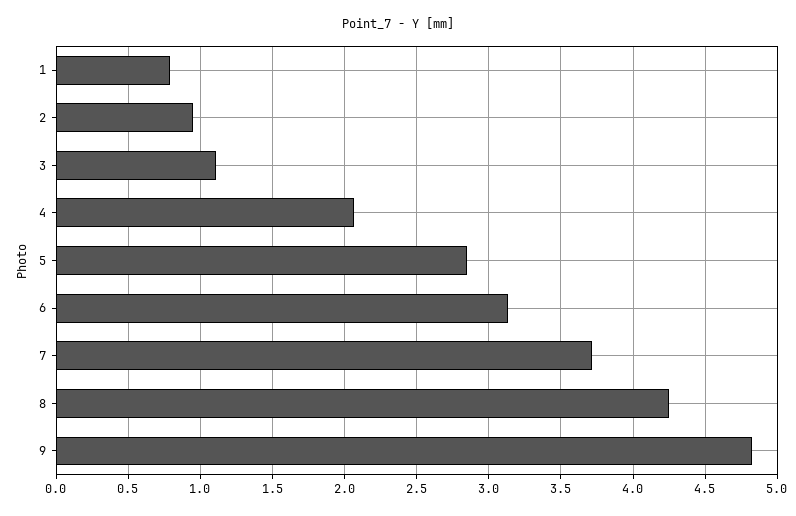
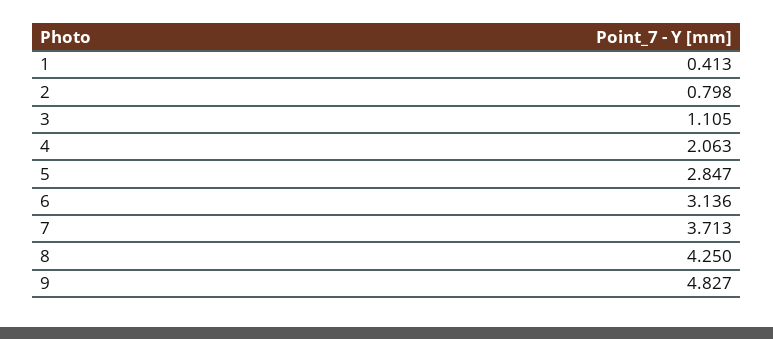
  {
-   "1": 0.8,
+   "1": 0.413,
-   "2": 0.95,
+   "2": 0.798,
    "3": 1.105,
    "4": 2.063,
    "5": 2.847,
    "6": 3.136,
    "7": 3.713,
    "8": 4.25,
    "9": 4.827
  }

